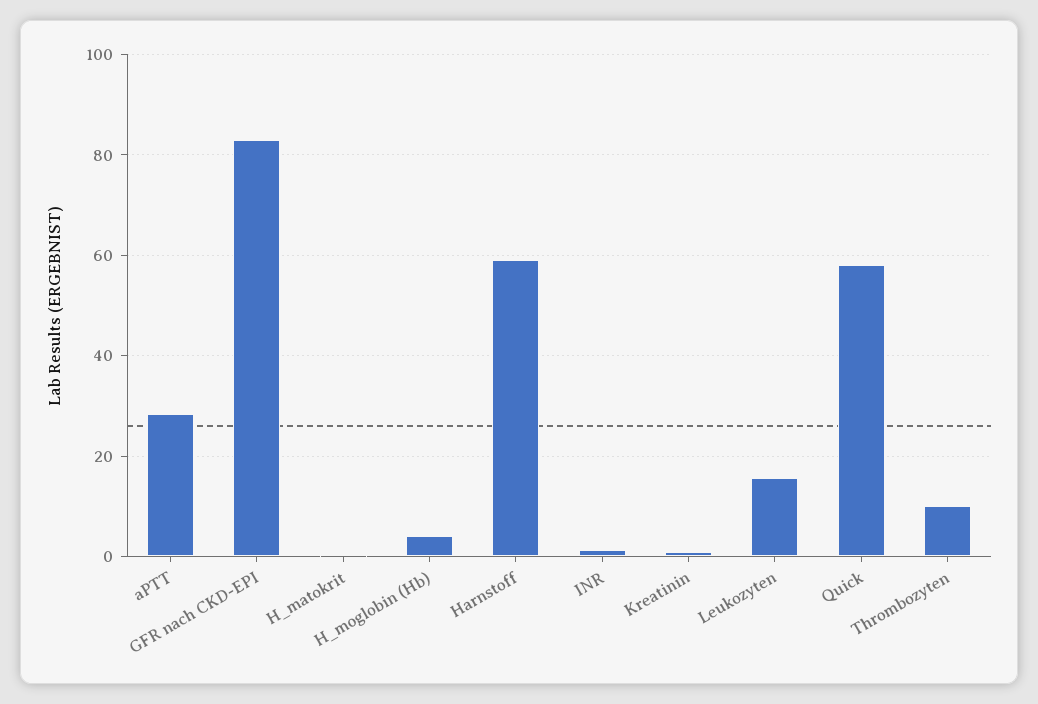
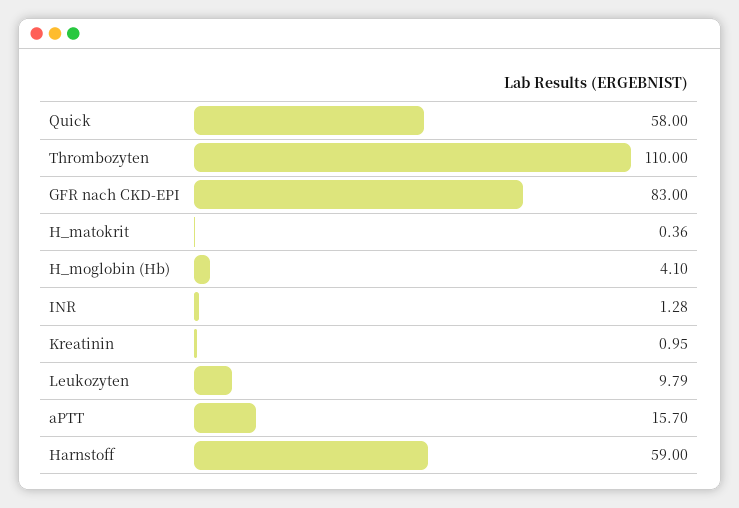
  {
-   "aPTT": 28,
+   "aPTT": 15.7,
    "GFR nach CKD-EPI": 83,
    "H_matokrit": 0.36,
    "H_moglobin (Hb)": 4.1,
    "Harnstoff": 59,
    "INR": 1.28,
    "Kreatinin": 0.95,
-   "Leukozyten": 16,
+   "Leukozyten": 9.79,
    "Quick": 58,
-   "Thrombozyten": 10
+   "Thrombozyten": 110
  }

